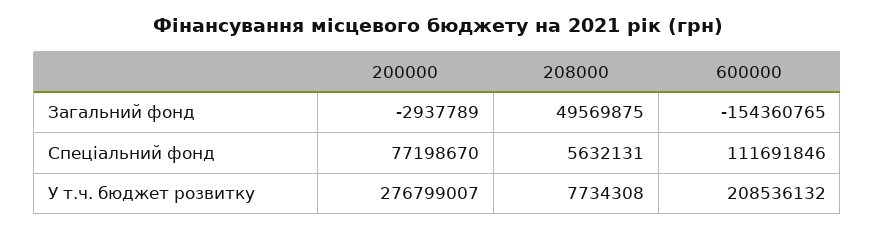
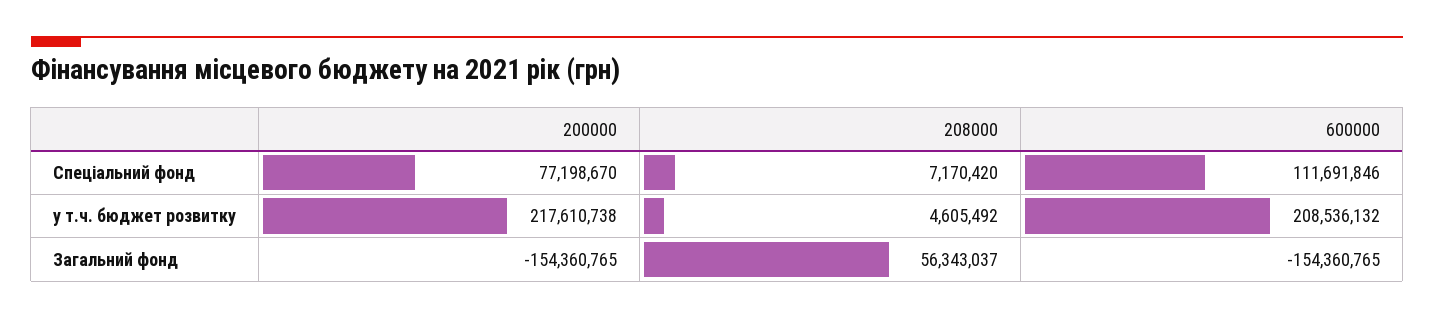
  {
    "200000": {
-     "Загальний фонд": -2937789,
+     "Загальний фонд": -154360765,
      "Спеціальний фонд": 77198670,
-     "У т.ч. бюджет розвитку": 276799007
+     "У т.ч. бюджет розвитку": 217610738
    },
    "208000": {
-     "Загальний фонд": 49569875,
+     "Загальний фонд": 56343037,
-     "Спеціальний фонд": 5632131,
+     "Спеціальний фонд": 7170420,
-     "У т.ч. бюджет розвитку": 7734308
+     "У т.ч. бюджет розвитку": 4605492
    },
    "600000": {
      "Загальний фонд": -154360765,
      "Спеціальний фонд": 111691846,
      "У т.ч. бюджет розвитку": 208536132
    }
  }

